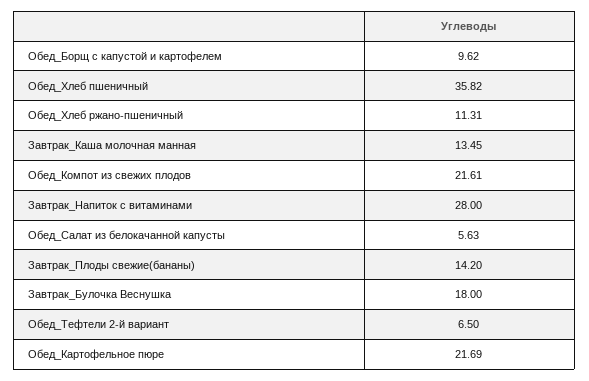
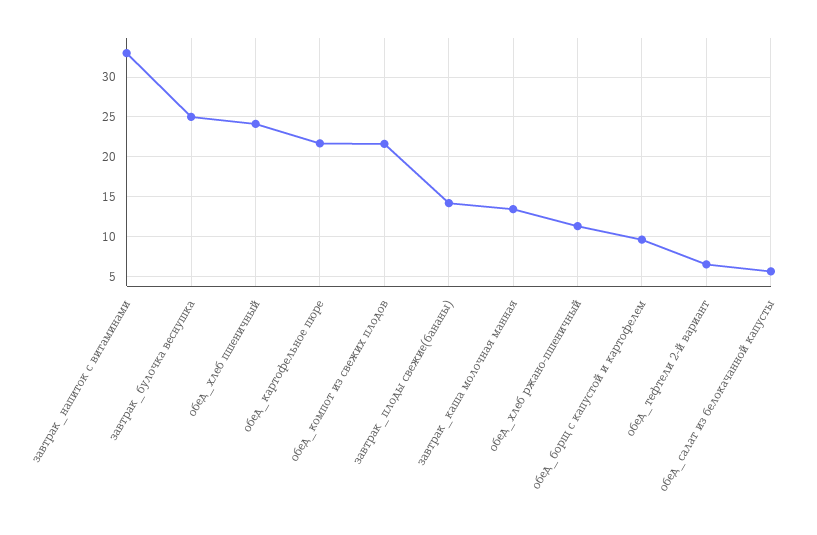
  {
    "Обед_Борщ с капустой и картофелем": 9.62,
-   "Обед_Хлеб пшеничный": 35.82,
+   "Обед_Хлеб пшеничный": 24,
    "Обед_Хлеб ржано-пшеничный": 11.31,
    "Завтрак_Каша молочная манная": 13.45,
    "Обед_Компот из свежих плодов": 21.61,
-   "Завтрак_Напиток с витаминами": 28,
+   "Завтрак_Напиток с витаминами": 33,
    "Обед_Салат из белокачанной капусты": 5.63,
    "Завтрак_Плоды свежие(бананы)": 14.2,
-   "Завтрак_Булочка Веснушка": 18,
+   "Завтрак_Булочка Веснушка": 25,
    "Обед_Тефтели 2-й вариант": 6.5,
    "Обед_Картофельное пюре": 21.69
  }

